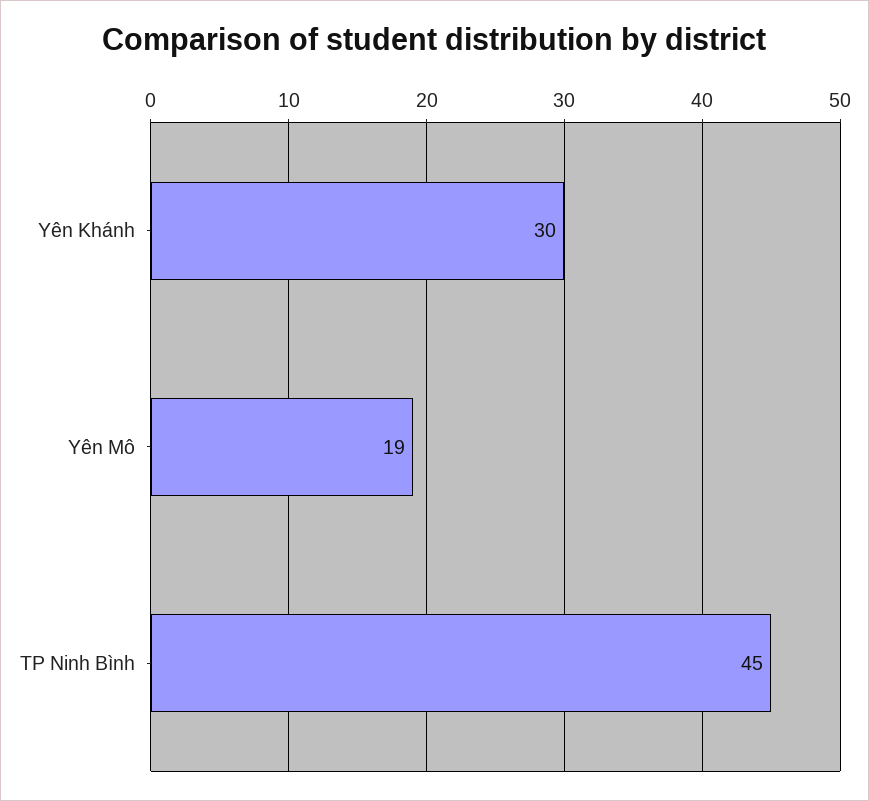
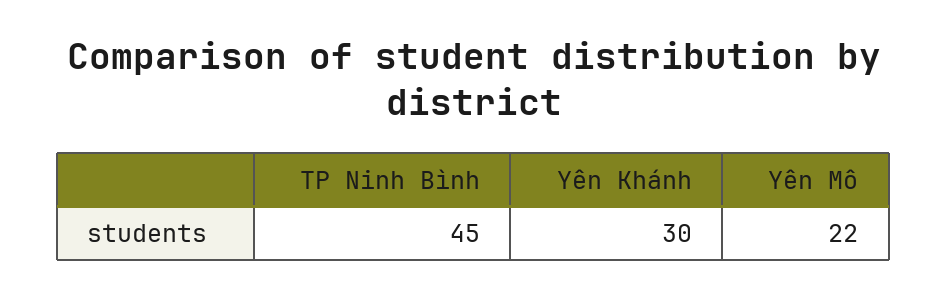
  {
    "Yên Khánh": 30,
-   "Yên Mô": 19,
+   "Yên Mô": 22,
    "TP Ninh Bình": 45
  }

